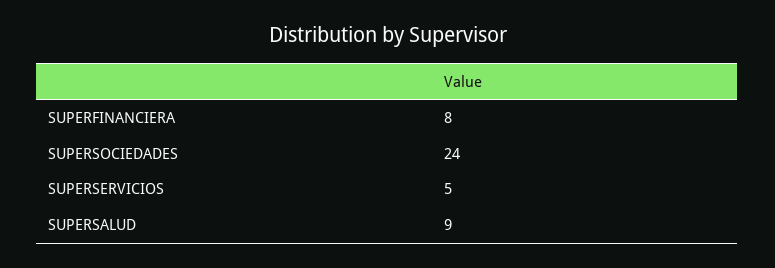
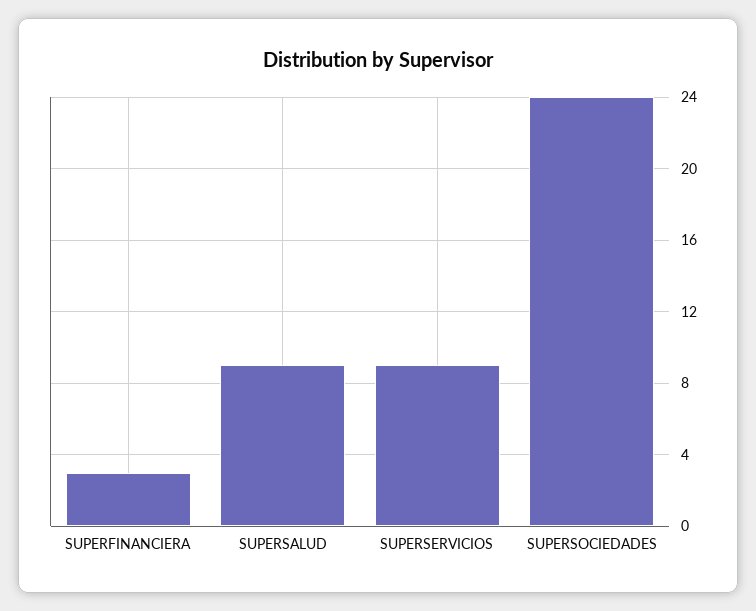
  {
-   "SUPERFINANCIERA": 8,
+   "SUPERFINANCIERA": 3,
    "SUPERSOCIEDADES": 24,
-   "SUPERSERVICIOS": 5,
+   "SUPERSERVICIOS": 9,
    "SUPERSALUD": 9
  }

